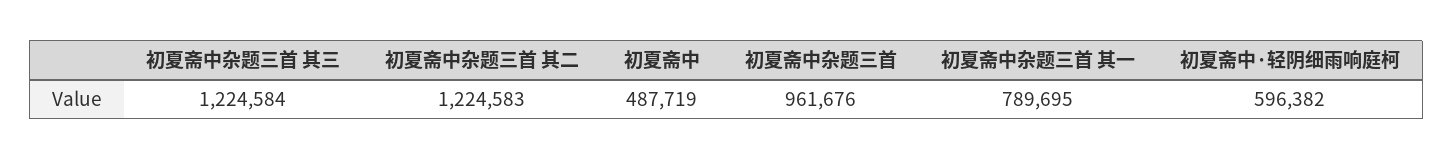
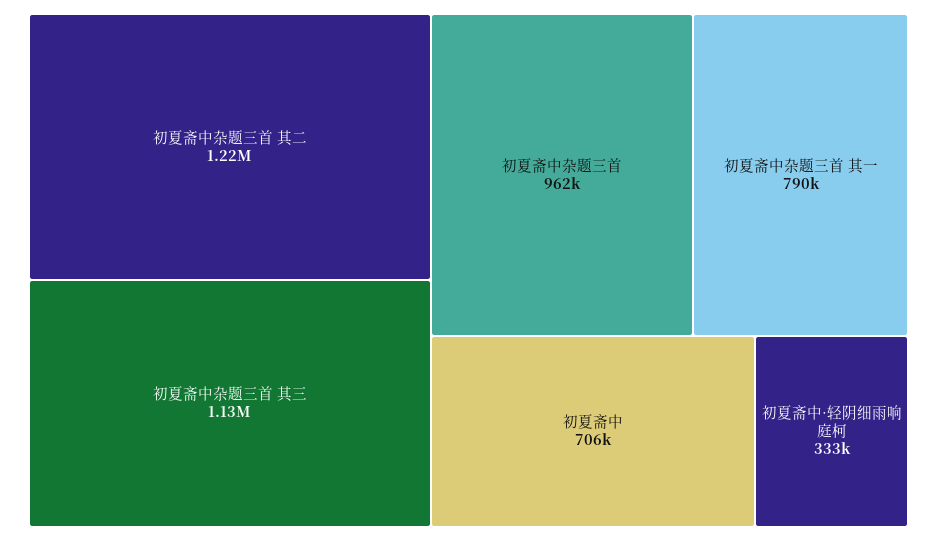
  {
-   "初夏斋中杂题三首 其三": 1224584,
+   "初夏斋中杂题三首 其三": 1130000,
    "初夏斋中杂题三首 其二": 1224583,
-   "初夏斋中": 487719,
+   "初夏斋中": 706000,
    "初夏斋中杂题三首": 961676,
    "初夏斋中杂题三首 其一": 789695,
-   "初夏斋中·轻阴细雨响庭柯": 596382
+   "初夏斋中·轻阴细雨响庭柯": 333000
  }

